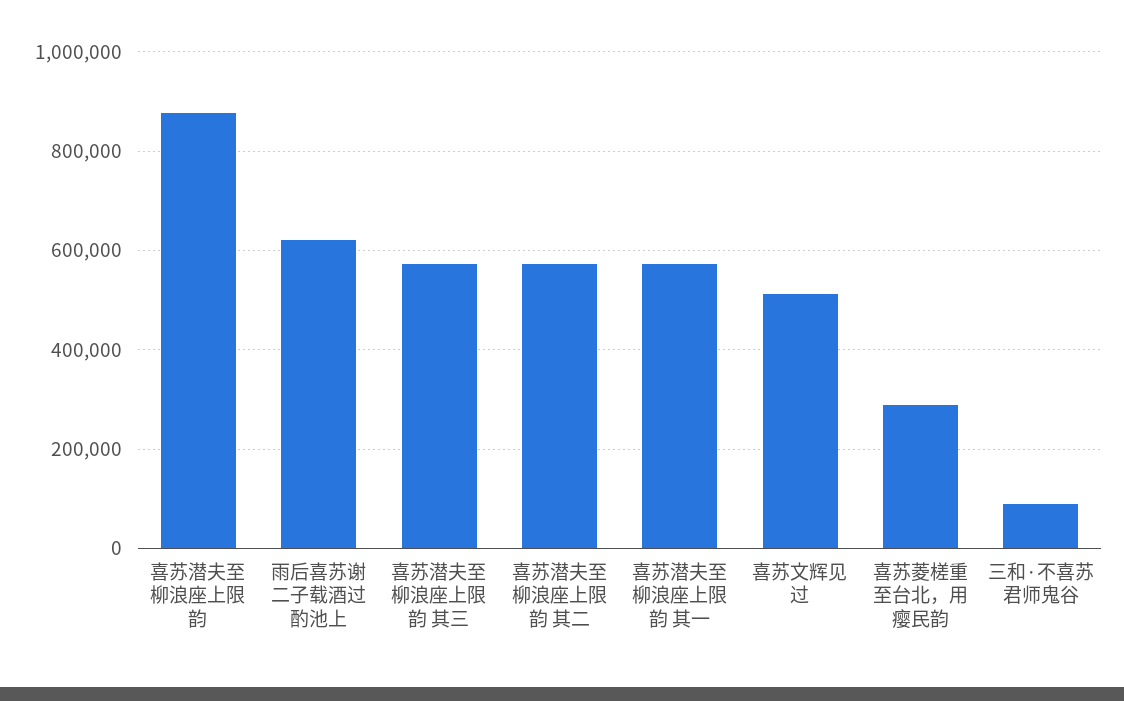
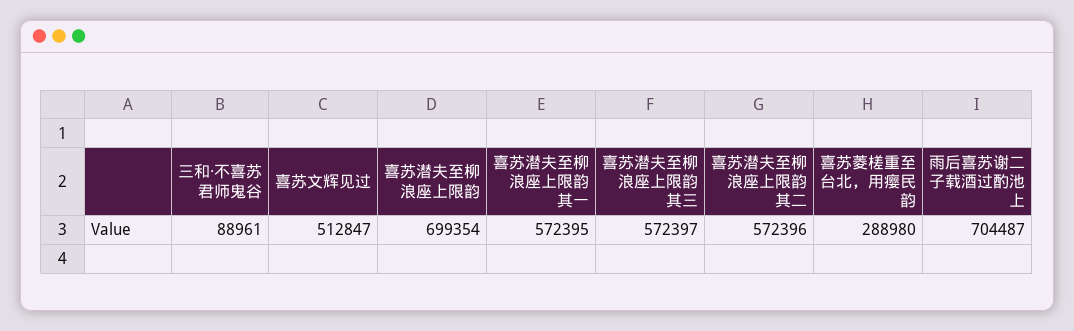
  {
-   "喜苏潜夫至柳浪座上限韵": 880000,
+   "喜苏潜夫至柳浪座上限韵": 699354,
-   "雨后喜苏谢二子载酒过酌池上": 620000,
+   "雨后喜苏谢二子载酒过酌池上": 704487,
    "喜苏潜夫至柳浪座上限韵 其三": 572397,
    "喜苏潜夫至柳浪座上限韵 其二": 572396,
    "喜苏潜夫至柳浪座上限韵 其一": 572395,
    "喜苏文辉见过": 512847,
    "喜苏菱槎重至台北，用瘿民韵": 288980,
    "三和·不喜苏君师鬼谷": 88961
  }

